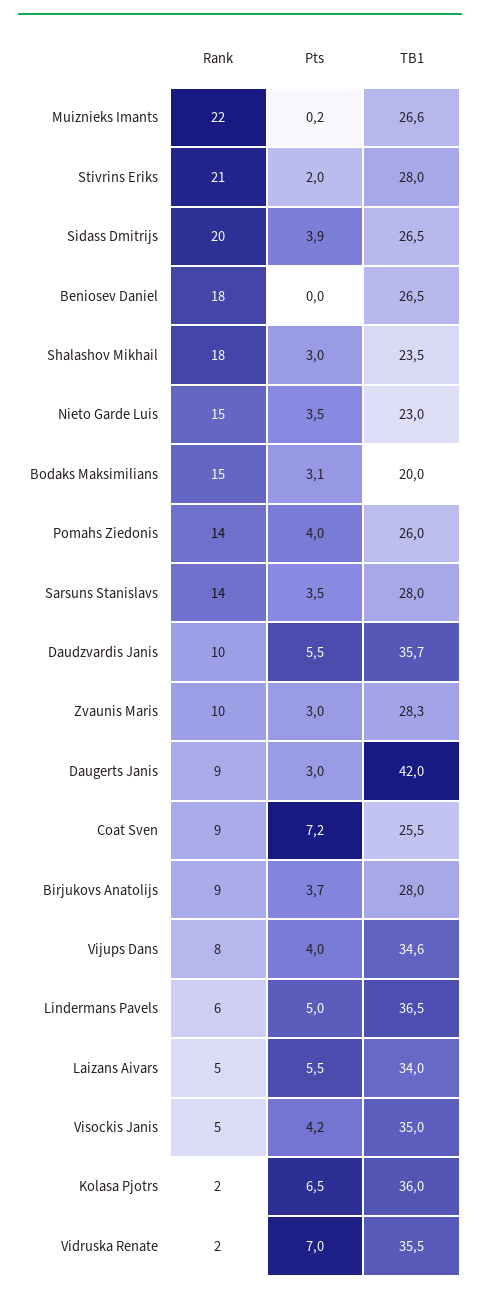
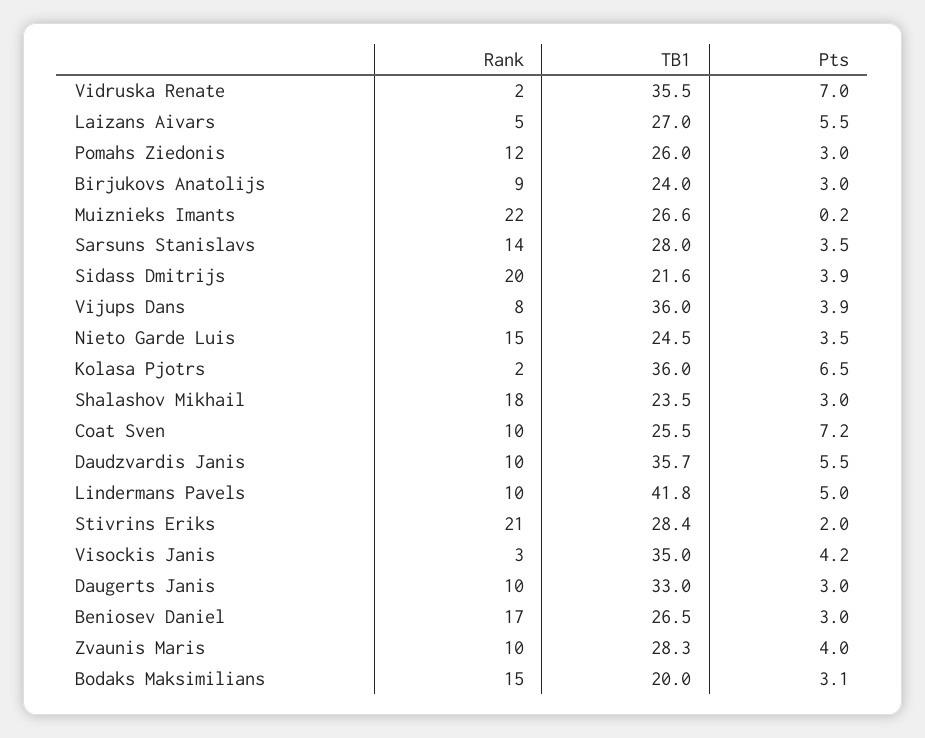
  {
    "Rank": {
      "Muiznieks Imants": 22,
      "Stivrins Eriks": 21,
      "Sidass Dmitrijs": 20,
-     "Beniosev Daniel": 18,
+     "Beniosev Daniel": 17,
      "Shalashov Mikhail": 18,
      "Nieto Garde Luis": 15,
      "Bodaks Maksimilians": 15,
-     "Pomahs Ziedonis": 14,
+     "Pomahs Ziedonis": 12,
      "Sarsuns Stanislavs": 14,
      "Daudzvardis Janis": 10,
      "Zvaunis Maris": 10,
-     "Daugerts Janis": 9,
+     "Daugerts Janis": 10,
-     "Coat Sven": 9,
+     "Coat Sven": 10,
      "Birjukovs Anatolijs": 9,
      "Vijups Dans": 8,
-     "Lindermans Pavels": 6,
+     "Lindermans Pavels": 10,
      "Laizans Aivars": 5,
-     "Visockis Janis": 5,
+     "Visockis Janis": 3,
      "Kolasa Pjotrs": 2,
      "Vidruska Renate": 2
    },
    "Pts": {
      "Muiznieks Imants": 0.2,
      "Stivrins Eriks": 2,
      "Sidass Dmitrijs": 3.9,
-     "Beniosev Daniel": 0,
+     "Beniosev Daniel": 3,
      "Shalashov Mikhail": 3,
      "Nieto Garde Luis": 3.5,
      "Bodaks Maksimilians": 3.1,
-     "Pomahs Ziedonis": 4,
+     "Pomahs Ziedonis": 3,
      "Sarsuns Stanislavs": 3.5,
      "Daudzvardis Janis": 5.5,
-     "Zvaunis Maris": 3,
+     "Zvaunis Maris": 4,
      "Daugerts Janis": 3,
      "Coat Sven": 7.2,
-     "Birjukovs Anatolijs": 3.7,
+     "Birjukovs Anatolijs": 3,
-     "Vijups Dans": 4,
+     "Vijups Dans": 3.9,
      "Lindermans Pavels": 5,
      "Laizans Aivars": 5.5,
      "Visockis Janis": 4.2,
      "Kolasa Pjotrs": 6.5,
      "Vidruska Renate": 7
    },
    "TB1": {
      "Muiznieks Imants": 26.6,
-     "Stivrins Eriks": 28,
+     "Stivrins Eriks": 28.4,
-     "Sidass Dmitrijs": 26.5,
+     "Sidass Dmitrijs": 21.6,
      "Beniosev Daniel": 26.5,
      "Shalashov Mikhail": 23.5,
-     "Nieto Garde Luis": 23,
+     "Nieto Garde Luis": 24.5,
      "Bodaks Maksimilians": 20,
      "Pomahs Ziedonis": 26,
      "Sarsuns Stanislavs": 28,
      "Daudzvardis Janis": 35.7,
      "Zvaunis Maris": 28.3,
-     "Daugerts Janis": 42,
+     "Daugerts Janis": 33,
      "Coat Sven": 25.5,
-     "Birjukovs Anatolijs": 28,
+     "Birjukovs Anatolijs": 24,
-     "Vijups Dans": 34.6,
+     "Vijups Dans": 36,
-     "Lindermans Pavels": 36.5,
+     "Lindermans Pavels": 41.8,
-     "Laizans Aivars": 34,
+     "Laizans Aivars": 27,
      "Visockis Janis": 35,
      "Kolasa Pjotrs": 36,
      "Vidruska Renate": 35.5
    }
  }

